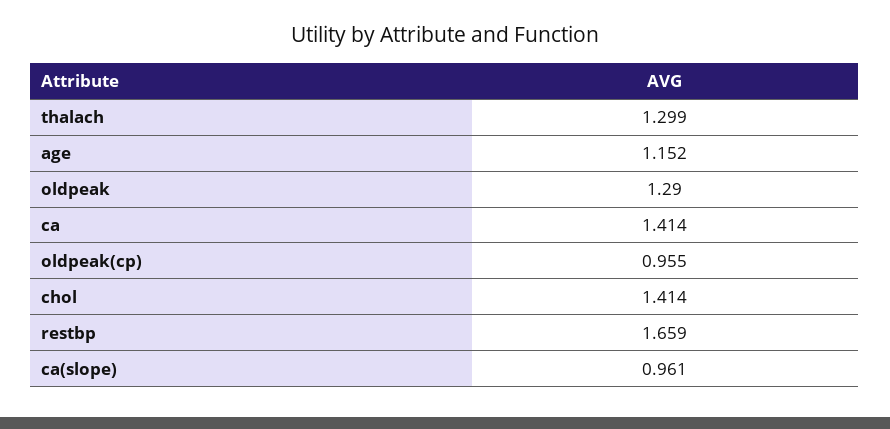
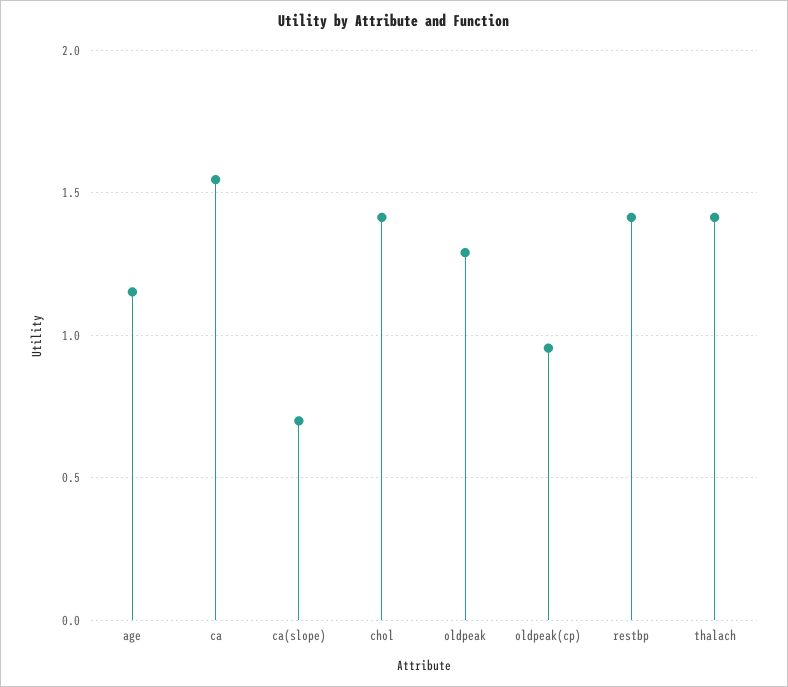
  {
-   "thalach": 1.299,
+   "thalach": 1.4,
    "age": 1.152,
    "oldpeak": 1.29,
-   "ca": 1.414,
+   "ca": 1.55,
    "oldpeak(cp)": 0.955,
    "chol": 1.414,
-   "restbp": 1.659,
+   "restbp": 1.4,
-   "ca(slope)": 0.961
+   "ca(slope)": 0.7
  }

